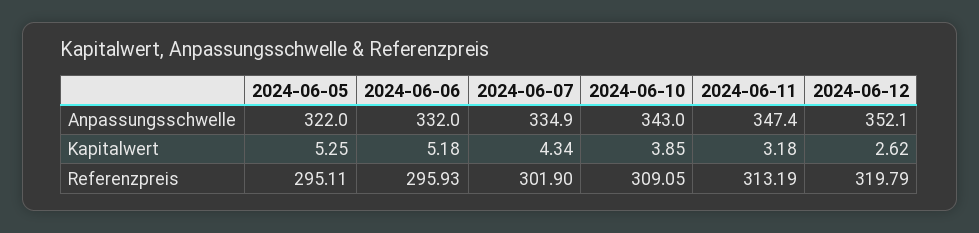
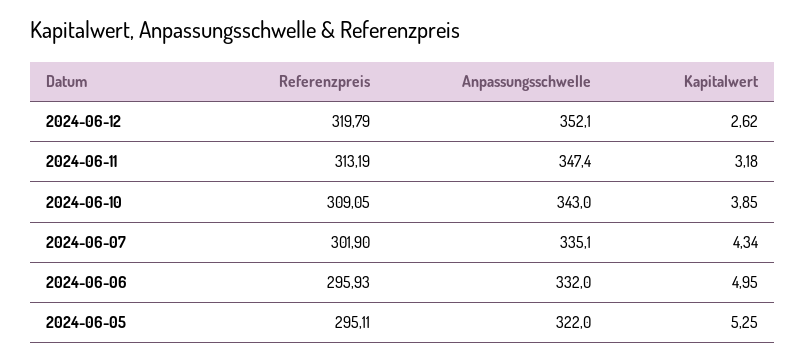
  {
    "2024-06-05": {
      "Anpassungsschwelle": 322,
      "Kapitalwert": 5.25,
      "Referenzpreis": 295.11
    },
    "2024-06-06": {
      "Anpassungsschwelle": 332,
-     "Kapitalwert": 5.18,
+     "Kapitalwert": 4.95,
      "Referenzpreis": 295.93
    },
    "2024-06-07": {
-     "Anpassungsschwelle": 334.9,
+     "Anpassungsschwelle": 335.1,
      "Kapitalwert": 4.34,
      "Referenzpreis": 301.9
    },
    "2024-06-10": {
      "Anpassungsschwelle": 343,
      "Kapitalwert": 3.85,
      "Referenzpreis": 309.05
    },
    "2024-06-11": {
      "Anpassungsschwelle": 347.4,
      "Kapitalwert": 3.18,
      "Referenzpreis": 313.19
    },
    "2024-06-12": {
      "Anpassungsschwelle": 352.1,
      "Kapitalwert": 2.62,
      "Referenzpreis": 319.79
    }
  }

